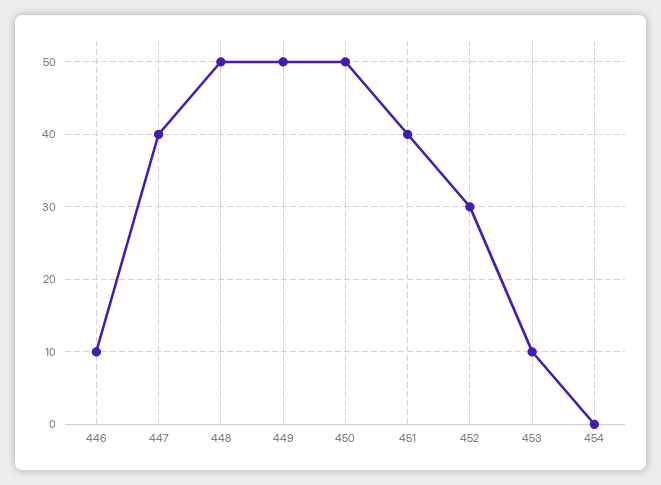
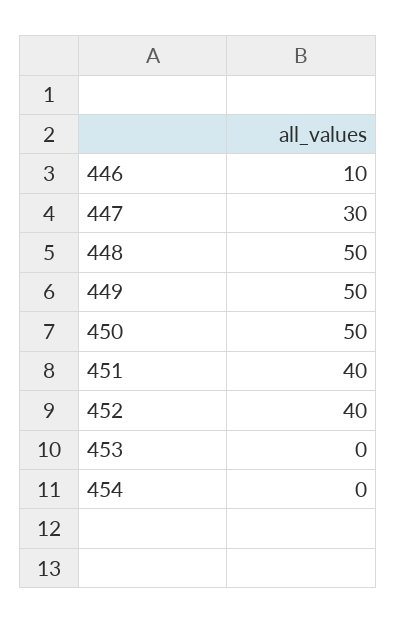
  {
    "446": 10,
-   "447": 40,
+   "447": 30,
    "448": 50,
    "449": 50,
    "450": 50,
    "451": 40,
-   "452": 30,
+   "452": 40,
-   "453": 10,
+   "453": 0,
    "454": 0
  }

